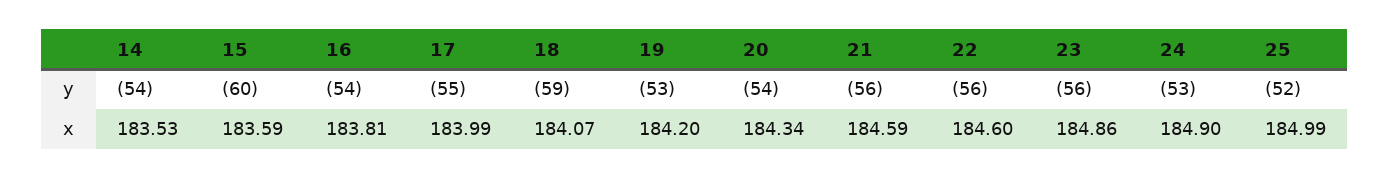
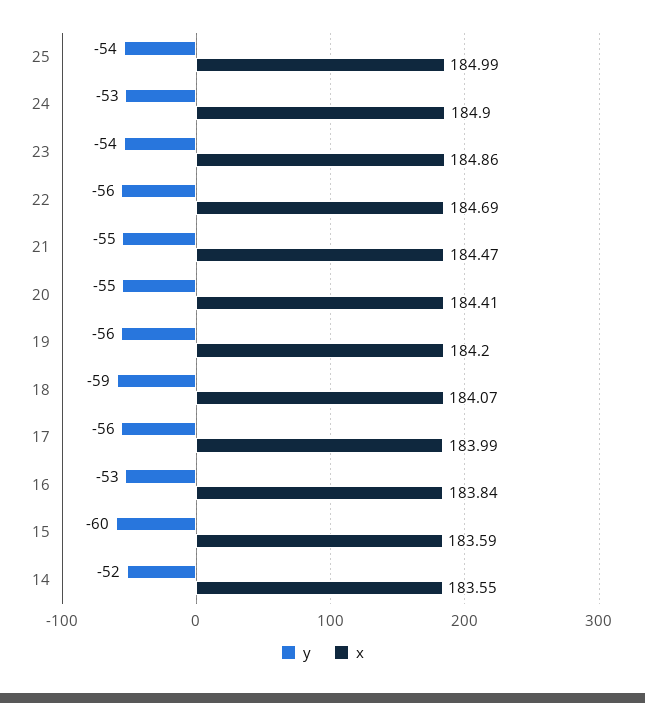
  {
    "y": {
-     "14": -54,
+     "14": -52,
      "15": -60,
-     "16": -54,
+     "16": -53,
-     "17": -55,
+     "17": -56,
      "18": -59,
-     "19": -53,
+     "19": -56,
-     "20": -54,
+     "20": -55,
-     "21": -56,
+     "21": -55,
      "22": -56,
-     "23": -56,
+     "23": -54,
      "24": -53,
-     "25": -52
+     "25": -54
    },
    "x": {
-     "14": 183.53,
+     "14": 183.55,
      "15": 183.59,
-     "16": 183.81,
+     "16": 183.84,
      "17": 183.99,
      "18": 184.07,
      "19": 184.2,
-     "20": 184.34,
+     "20": 184.41,
-     "21": 184.59,
+     "21": 184.47,
-     "22": 184.6,
+     "22": 184.69,
      "23": 184.86,
      "24": 184.9,
      "25": 184.99
    }
  }

